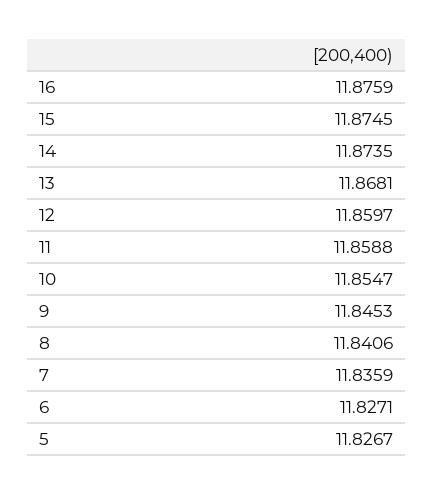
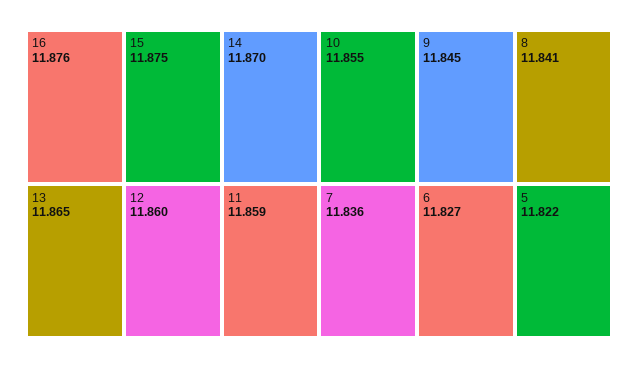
  {
    "16": 11.8759,
    "15": 11.8745,
-   "14": 11.8735,
+   "14": 11.87,
-   "13": 11.8681,
+   "13": 11.865,
    "12": 11.8597,
    "11": 11.8588,
    "10": 11.8547,
    "9": 11.8453,
    "8": 11.8406,
    "7": 11.8359,
    "6": 11.8271,
-   "5": 11.8267
+   "5": 11.822
  }

